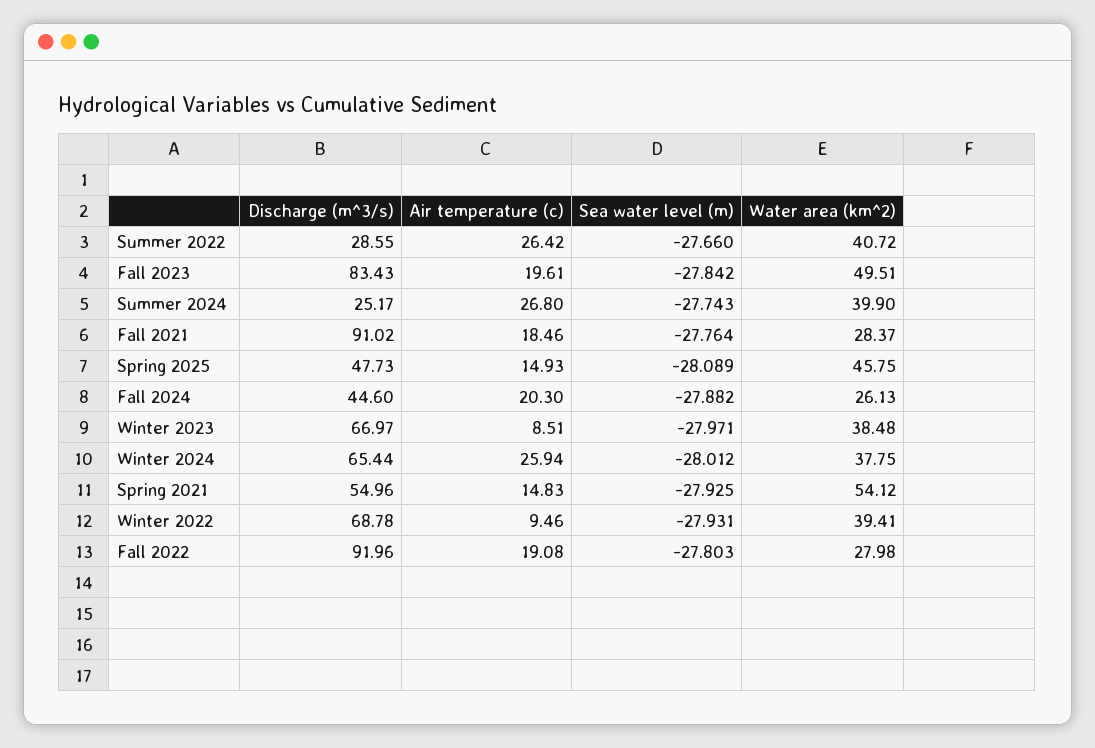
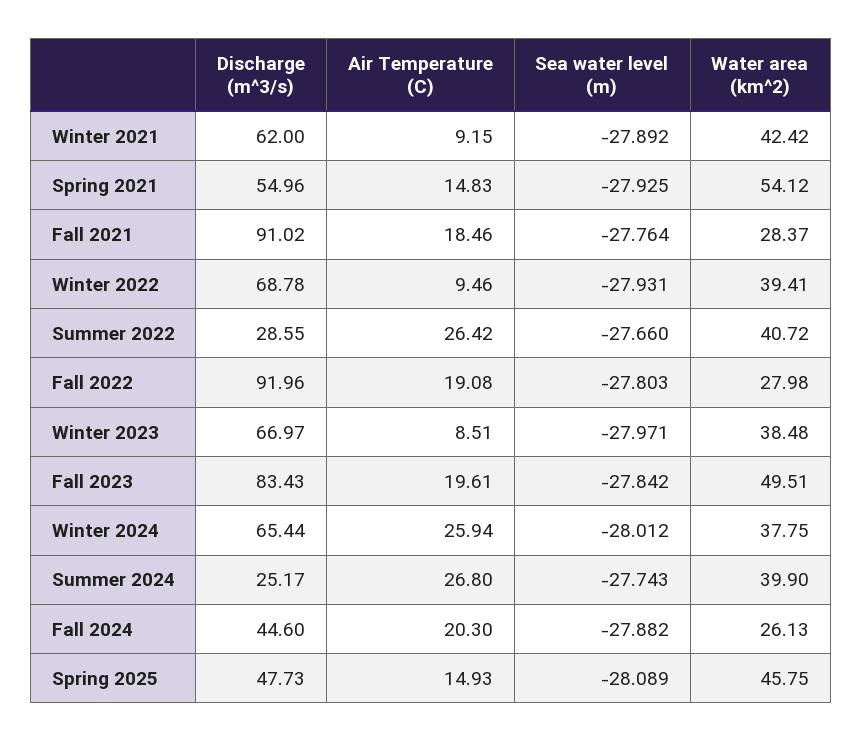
  {
    "Discharge (m^3/s)": {
      "Summer 2022": 28.55,
      "Fall 2023": 83.43,
      "Summer 2024": 25.17,
      "Fall 2021": 91.02,
      "Spring 2025": 47.73,
      "Fall 2024": 44.6,
      "Winter 2023": 66.97,
      "Winter 2024": 65.44,
      "Spring 2021": 54.96,
      "Winter 2022": 68.78,
-     "Fall 2022": 91.96
+     "Fall 2022": 91.96,
+     "Winter 2021": 62
    },
    "Air temperature (c)": {
      "Summer 2022": 26.42,
      "Fall 2023": 19.61,
      "Summer 2024": 26.8,
      "Fall 2021": 18.46,
      "Spring 2025": 14.93,
      "Fall 2024": 20.3,
      "Winter 2023": 8.51,
      "Winter 2024": 25.94,
      "Spring 2021": 14.83,
      "Winter 2022": 9.46,
-     "Fall 2022": 19.08
+     "Fall 2022": 19.08,
+     "Winter 2021": 9.15
    },
    "Sea water level (m)": {
      "Summer 2022": -27.66,
      "Fall 2023": -27.842,
      "Summer 2024": -27.743,
      "Fall 2021": -27.764,
      "Spring 2025": -28.089,
      "Fall 2024": -27.882,
      "Winter 2023": -27.971,
      "Winter 2024": -28.012,
      "Spring 2021": -27.925,
      "Winter 2022": -27.931,
-     "Fall 2022": -27.803
+     "Fall 2022": -27.803,
+     "Winter 2021": -27.892
    },
    "Water area (km^2)": {
      "Summer 2022": 40.72,
      "Fall 2023": 49.51,
      "Summer 2024": 39.9,
      "Fall 2021": 28.37,
      "Spring 2025": 45.75,
      "Fall 2024": 26.13,
      "Winter 2023": 38.48,
      "Winter 2024": 37.75,
      "Spring 2021": 54.12,
      "Winter 2022": 39.41,
-     "Fall 2022": 27.98
+     "Fall 2022": 27.98,
+     "Winter 2021": 42.42
    }
  }

